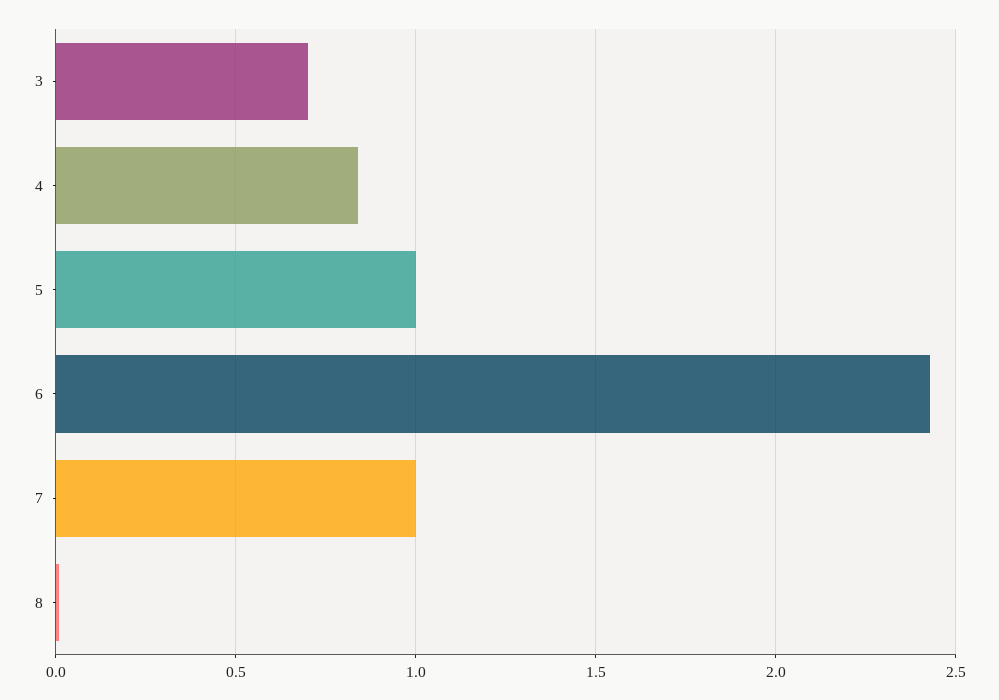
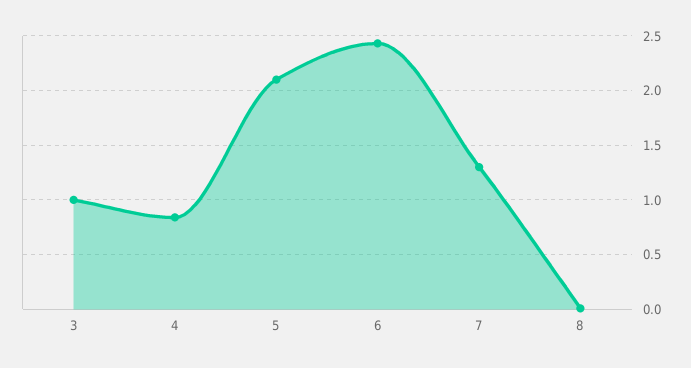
  {
-   "3": 0.7,
+   "3": 1,
    "4": 0.85,
-   "5": 1,
+   "5": 2.1,
    "6": 2.45,
-   "7": 1,
+   "7": 1.3,
    "8": 0
  }

